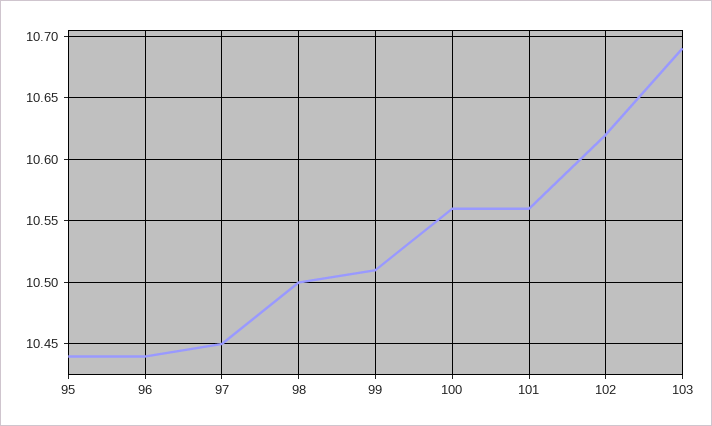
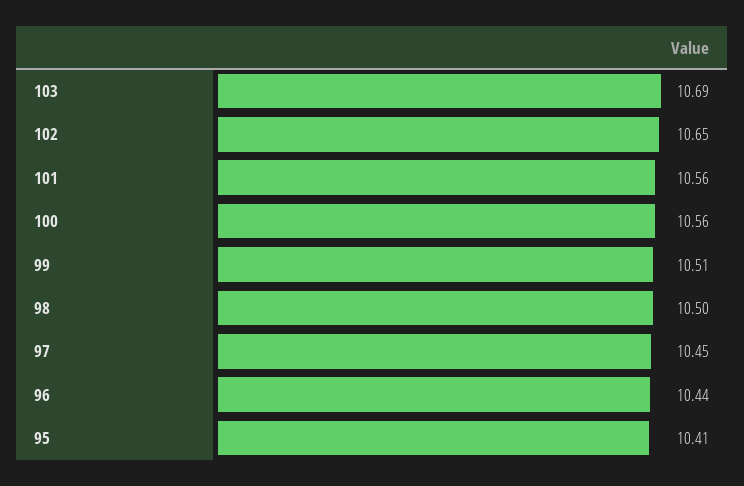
  {
-   "95": 10.44,
+   "95": 10.41,
    "96": 10.44,
    "97": 10.45,
    "98": 10.5,
    "99": 10.51,
    "100": 10.56,
    "101": 10.56,
-   "102": 10.62,
+   "102": 10.65,
    "103": 10.69
  }

